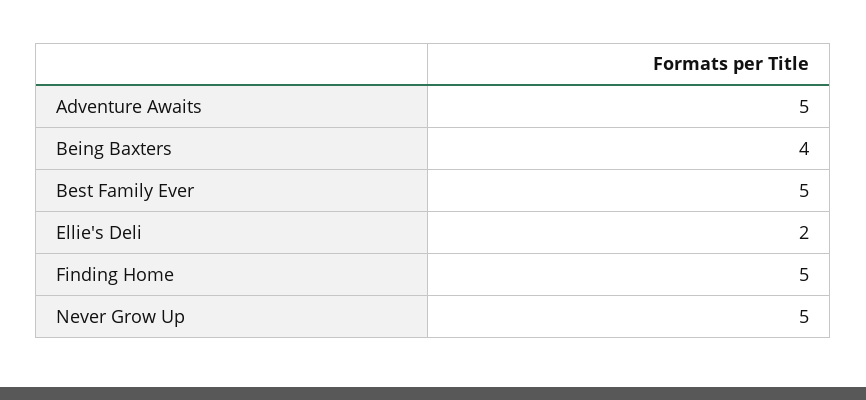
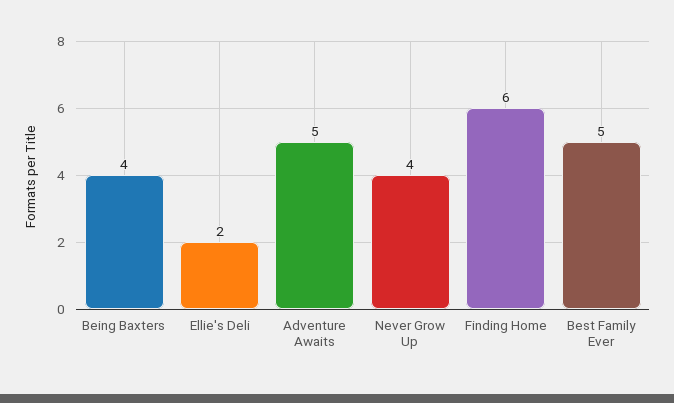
  {
    "Adventure Awaits": 5,
    "Being Baxters": 4,
    "Best Family Ever": 5,
    "Ellie's Deli": 2,
-   "Finding Home": 5,
+   "Finding Home": 6,
-   "Never Grow Up": 5
+   "Never Grow Up": 4
  }

